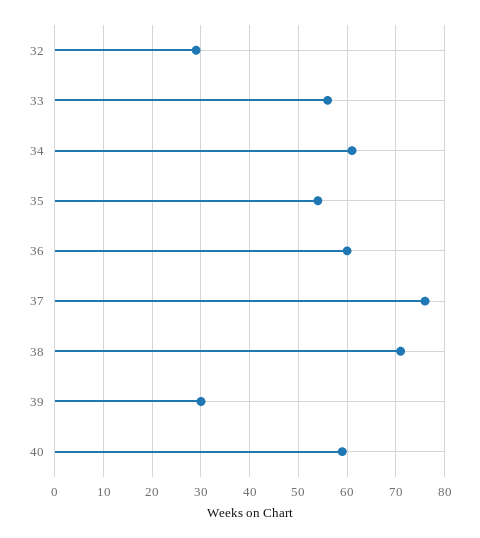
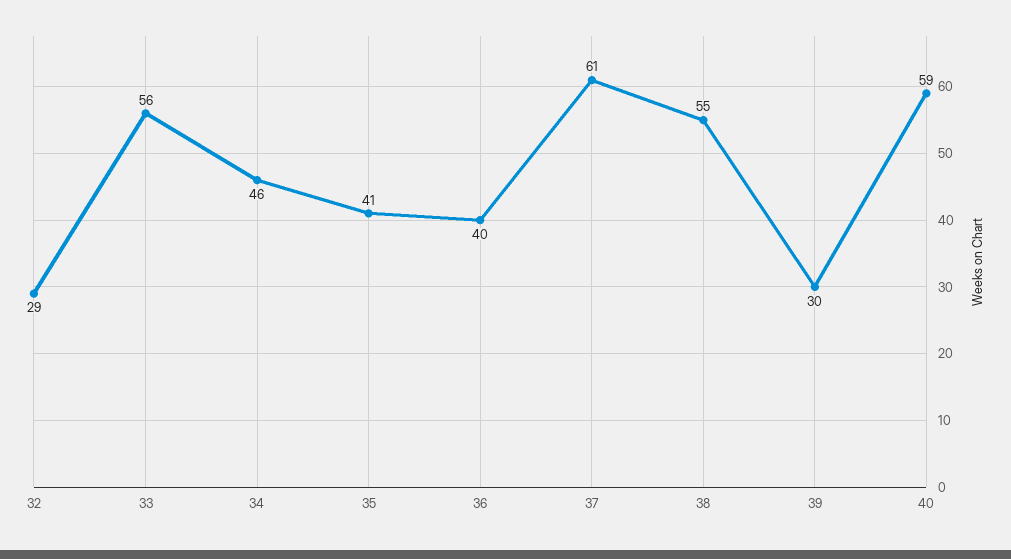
  {
    "32": 29,
    "33": 56,
-   "34": 60,
+   "34": 46,
-   "35": 55,
+   "35": 41,
-   "36": 60,
+   "36": 40,
-   "37": 75,
+   "37": 61,
-   "38": 70,
+   "38": 55,
    "39": 30,
    "40": 59
  }

